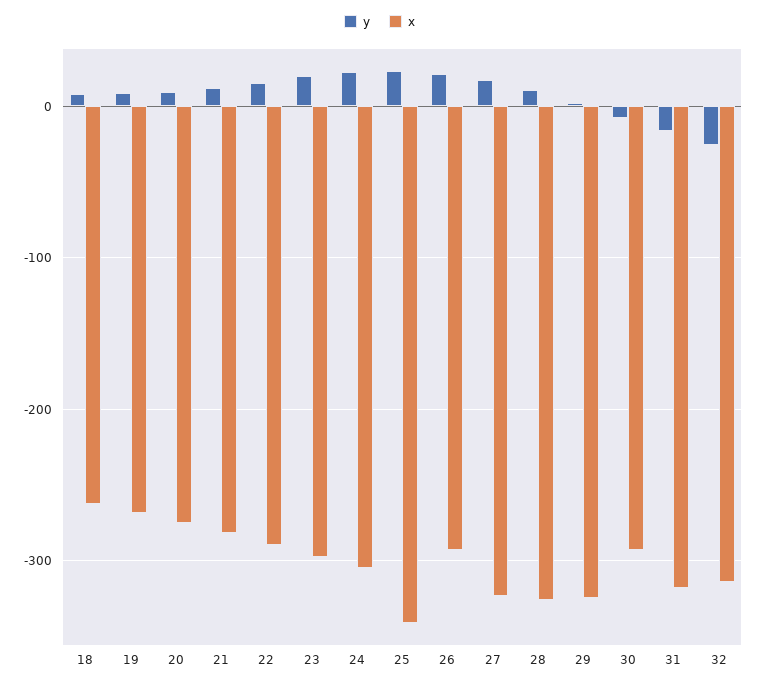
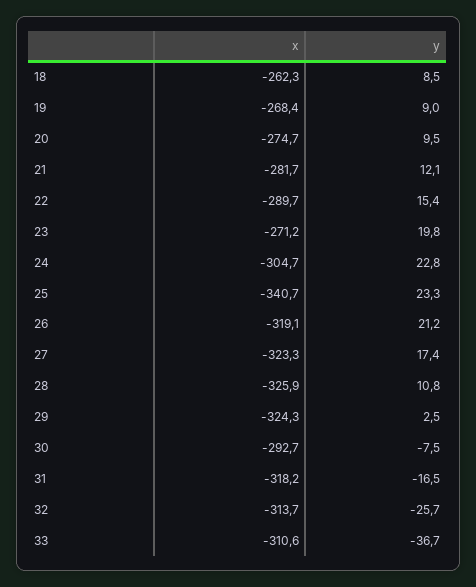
  {
    "y": {
      "18": 8.5,
      "19": 9,
      "20": 9.5,
      "21": 12.1,
      "22": 15.4,
      "23": 19.8,
      "24": 22.8,
      "25": 23.3,
      "26": 21.2,
      "27": 17.4,
      "28": 10.8,
      "29": 2.5,
      "30": -7.5,
      "31": -16.5,
-     "32": -25.7
+     "32": -25.7,
+     "33": -36.7
    },
    "x": {
      "18": -262.3,
      "19": -268.4,
      "20": -274.7,
      "21": -281.7,
      "22": -289.7,
-     "23": -300,
+     "23": -271.2,
      "24": -304.7,
      "25": -340.7,
-     "26": -290,
+     "26": -319.1,
      "27": -323.3,
      "28": -325.9,
      "29": -324.3,
      "30": -292.7,
      "31": -318.2,
-     "32": -313.7
+     "32": -313.7,
+     "33": -310.6
    }
  }

